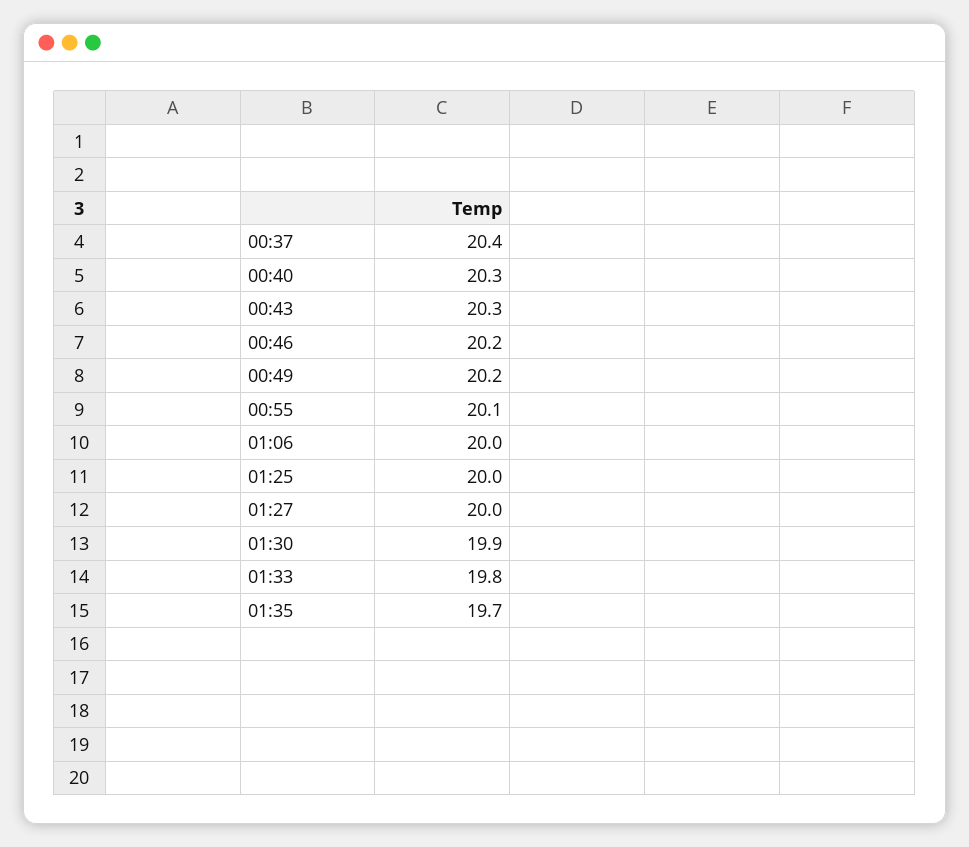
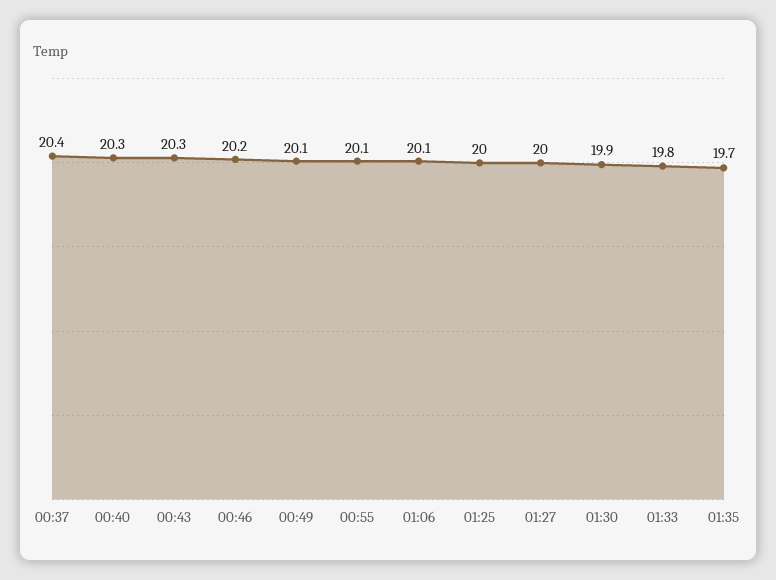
  {
    "00:37": 20.4,
    "00:40": 20.3,
    "00:43": 20.3,
    "00:46": 20.2,
-   "00:49": 20.2,
+   "00:49": 20.1,
    "00:55": 20.1,
-   "01:06": 20,
+   "01:06": 20.1,
    "01:25": 20,
    "01:27": 20,
    "01:30": 19.9,
    "01:33": 19.8,
    "01:35": 19.7
  }

